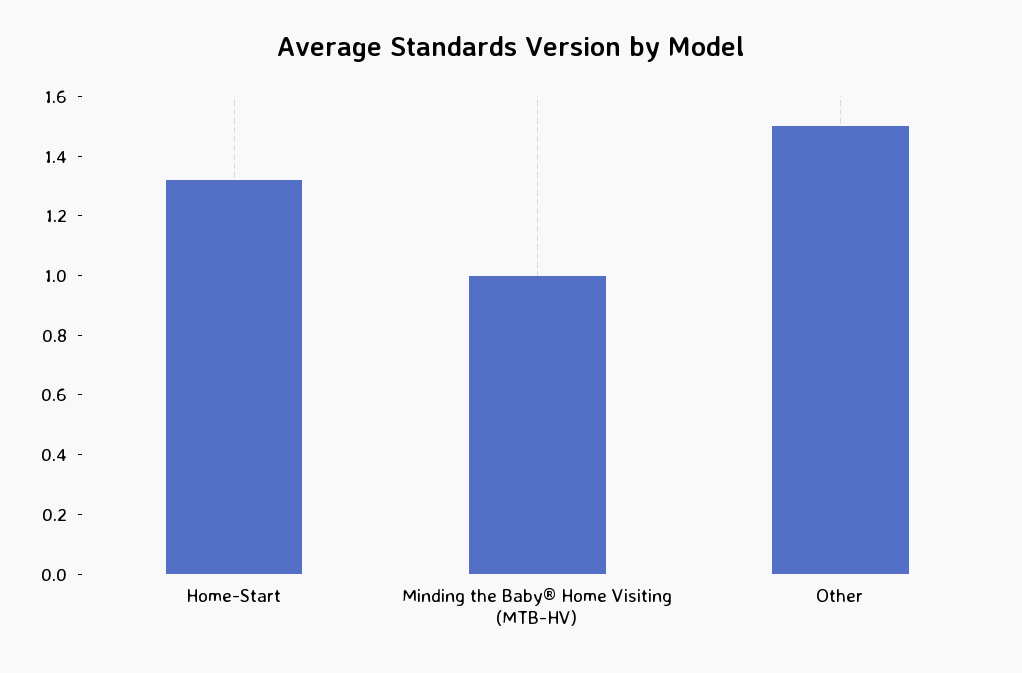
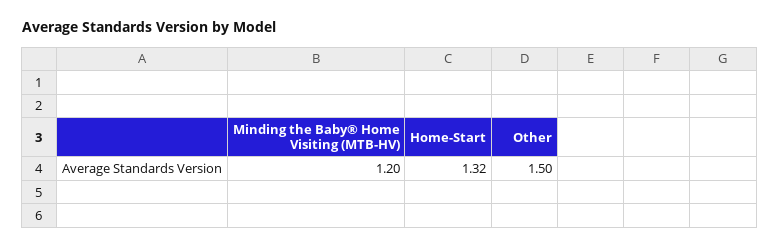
  {
    "Home-Start": 1.32,
-   "Minding the Baby® Home Visiting (MTB-HV)": 1,
+   "Minding the Baby® Home Visiting (MTB-HV)": 1.2,
    "Other": 1.5
  }

